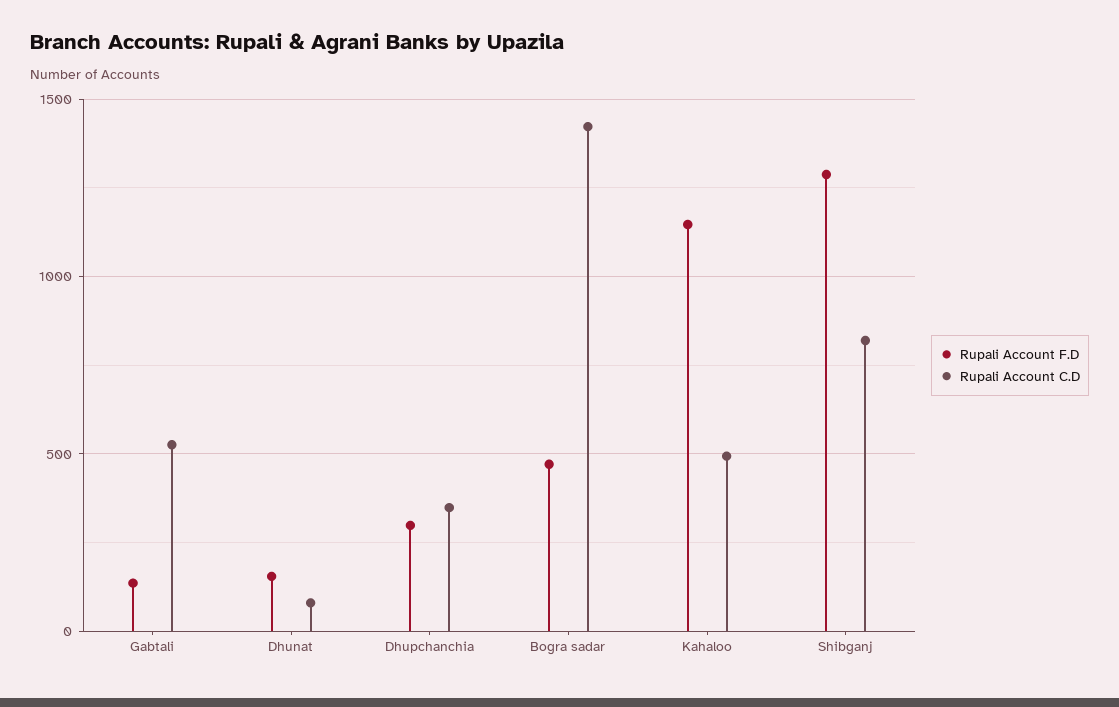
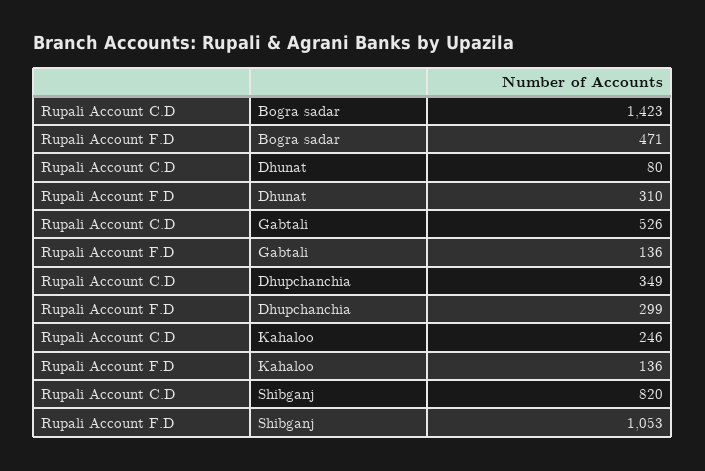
  {
    "Rupali Account F.D": {
      "Gabtali": 136,
-     "Dhunat": 150,
+     "Dhunat": 310,
      "Dhupchanchia": 299,
      "Bogra sadar": 471,
-     "Kahaloo": 1150,
+     "Kahaloo": 136,
-     "Shibganj": 1300
+     "Shibganj": 1053
    },
    "Rupali Account C.D": {
      "Gabtali": 526,
      "Dhunat": 80,
      "Dhupchanchia": 349,
      "Bogra sadar": 1423,
-     "Kahaloo": 500,
+     "Kahaloo": 246,
      "Shibganj": 820
    }
  }

